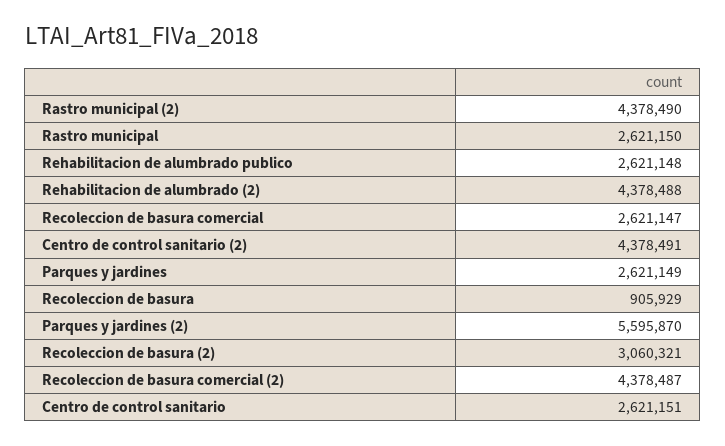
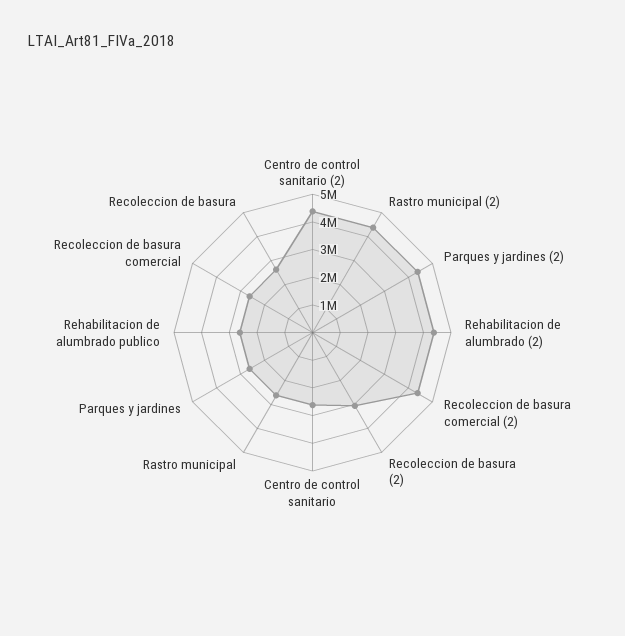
  {
    "Rastro municipal (2)": 4378490,
    "Rastro municipal": 2621150,
    "Rehabilitacion de alumbrado publico": 2621148,
    "Rehabilitacion de alumbrado (2)": 4378488,
    "Recoleccion de basura comercial": 2621147,
    "Centro de control sanitario (2)": 4378491,
    "Parques y jardines": 2621149,
-   "Recoleccion de basura": 905929,
+   "Recoleccion de basura": 2500000,
-   "Parques y jardines (2)": 5595870,
+   "Parques y jardines (2)": 4500000,
    "Recoleccion de basura (2)": 3060321,
    "Recoleccion de basura comercial (2)": 4378487,
    "Centro de control sanitario": 2621151
  }

